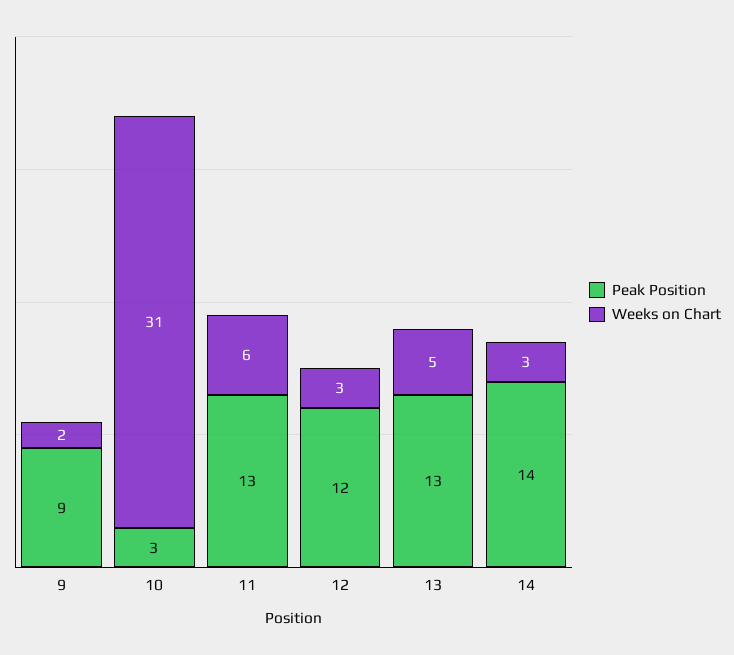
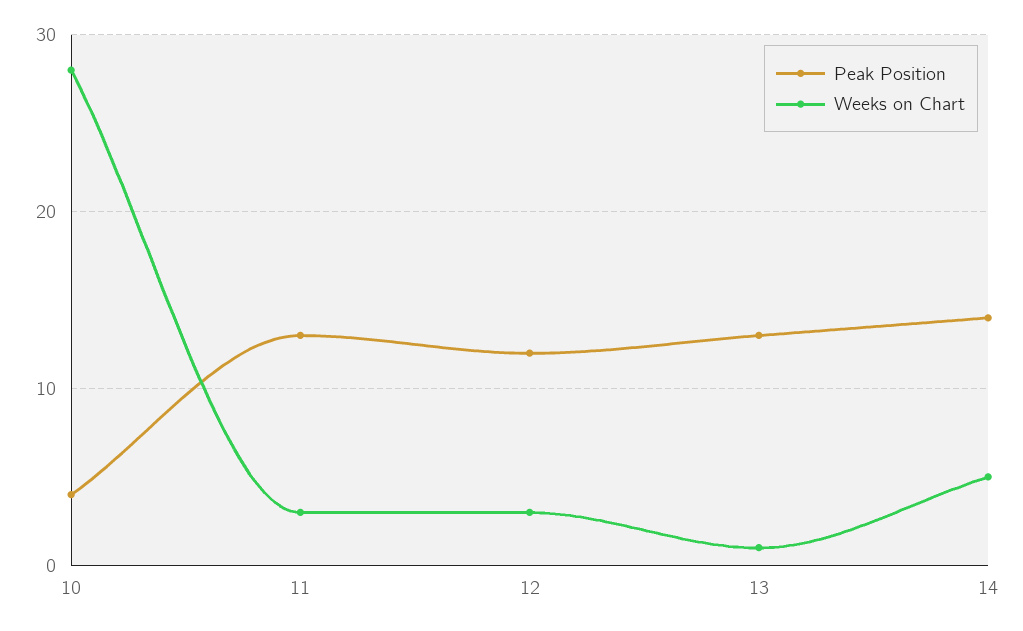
  {
    "Peak Position": {
-     "9": 9,
-     "10": 3,
+     "10": 4,
      "11": 13,
      "12": 12,
      "13": 13,
      "14": 14
    },
    "Weeks on Chart": {
-     "9": 2,
-     "10": 31,
+     "10": 28,
-     "11": 6,
+     "11": 3,
      "12": 3,
-     "13": 5,
+     "13": 1,
-     "14": 3
+     "14": 5
    }
  }

